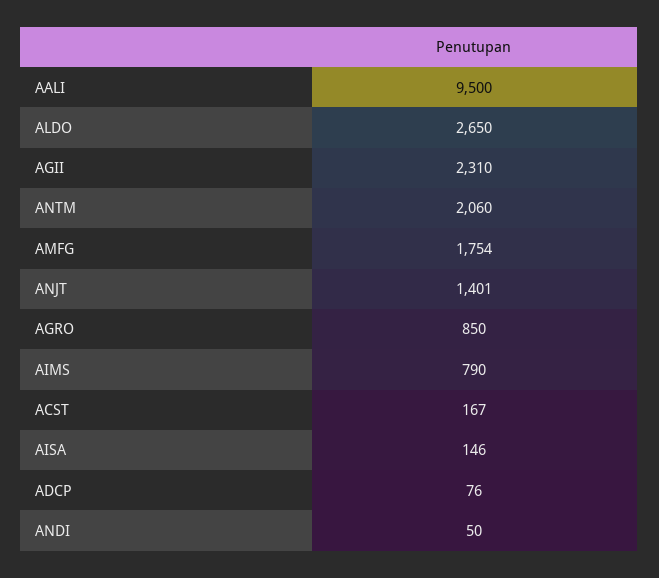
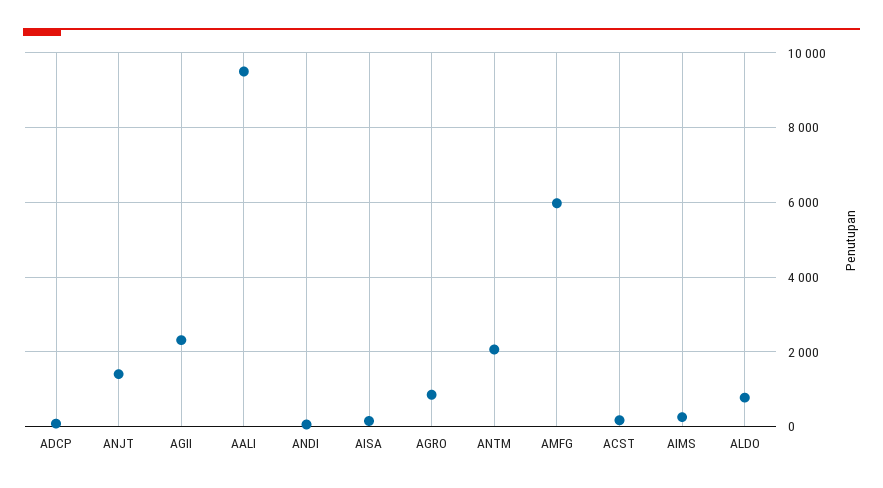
  {
    "AALI": 9500,
-   "ALDO": 2650,
+   "ALDO": 800,
    "AGII": 2310,
    "ANTM": 2060,
-   "AMFG": 1754,
+   "AMFG": 6000,
    "ANJT": 1401,
    "AGRO": 850,
-   "AIMS": 790,
+   "AIMS": 200,
    "ACST": 167,
    "AISA": 146,
    "ADCP": 76,
    "ANDI": 50
  }

